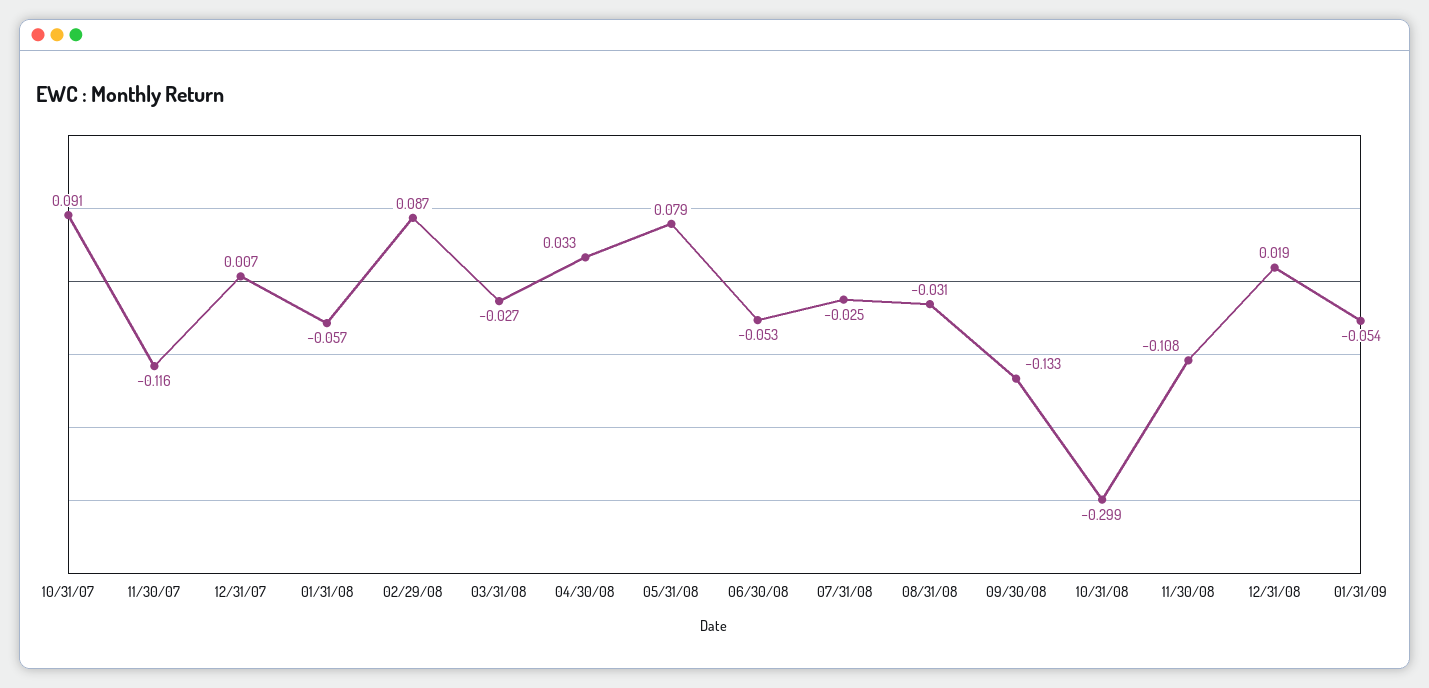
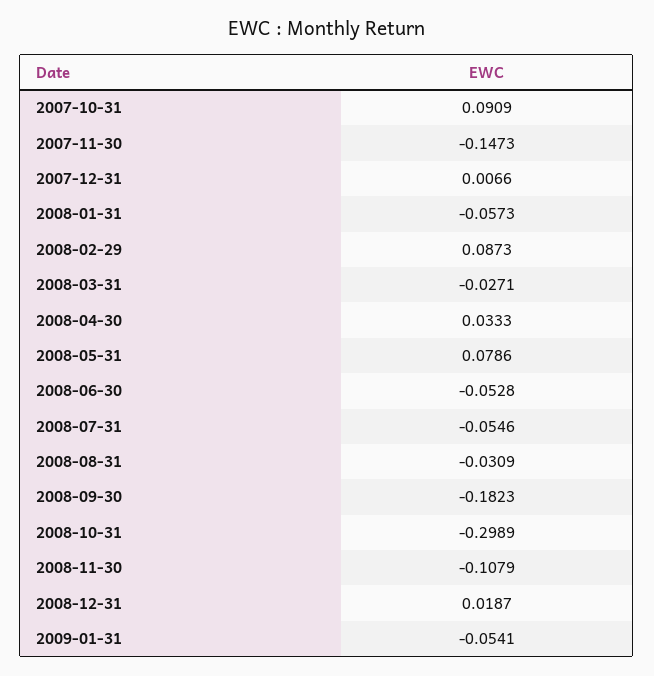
  {
    "10/31/07": 0.0909,
-   "11/30/07": -0.116,
+   "11/30/07": -0.1473,
    "12/31/07": 0.0066,
    "01/31/08": -0.0573,
    "02/29/08": 0.0873,
    "03/31/08": -0.0271,
    "04/30/08": 0.0333,
    "05/31/08": 0.0786,
    "06/30/08": -0.0528,
-   "07/31/08": -0.025,
+   "07/31/08": -0.0546,
    "08/31/08": -0.0309,
-   "09/30/08": -0.133,
+   "09/30/08": -0.1823,
    "10/31/08": -0.2989,
    "11/30/08": -0.1079,
    "12/31/08": 0.0187,
    "01/31/09": -0.0541
  }

